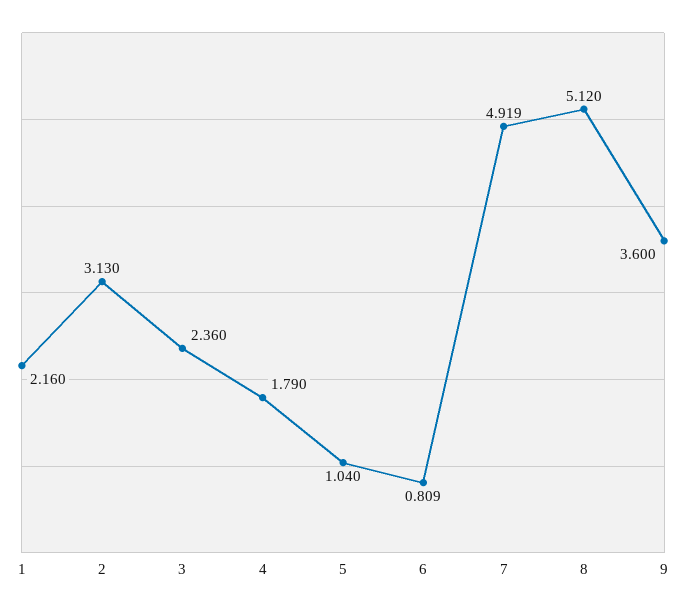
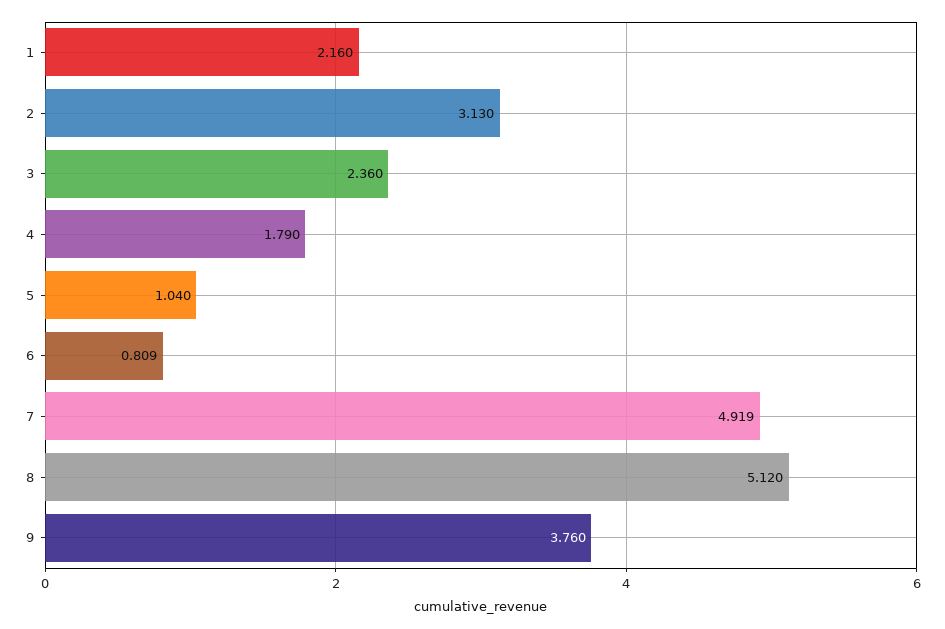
  {
    "1": 2.16,
    "2": 3.13,
    "3": 2.36,
    "4": 1.79,
    "5": 1.04,
    "6": 0.809,
    "7": 4.919,
    "8": 5.12,
-   "9": 3.6
+   "9": 3.76
  }

